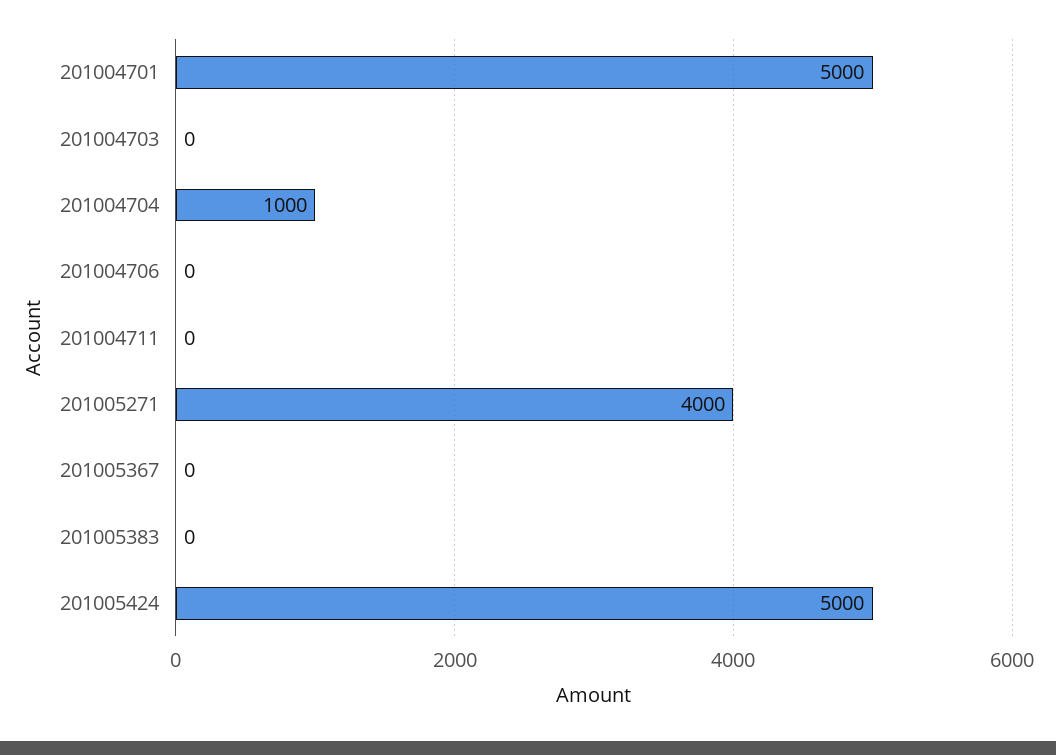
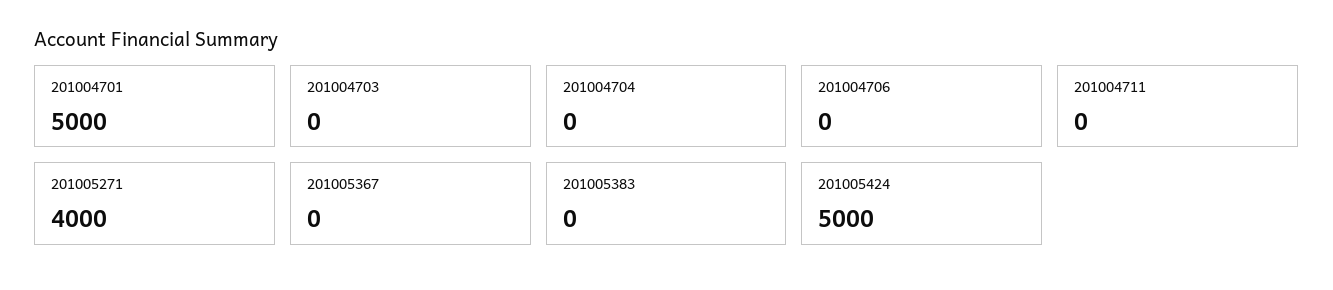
  {
    "201004701": 5000,
    "201004703": 0,
-   "201004704": 1000,
+   "201004704": 0,
    "201004706": 0,
    "201004711": 0,
    "201005271": 4000,
    "201005367": 0,
    "201005383": 0,
    "201005424": 5000
  }

